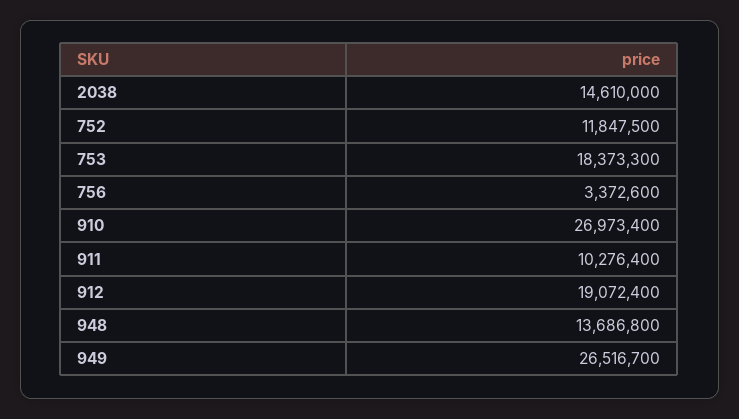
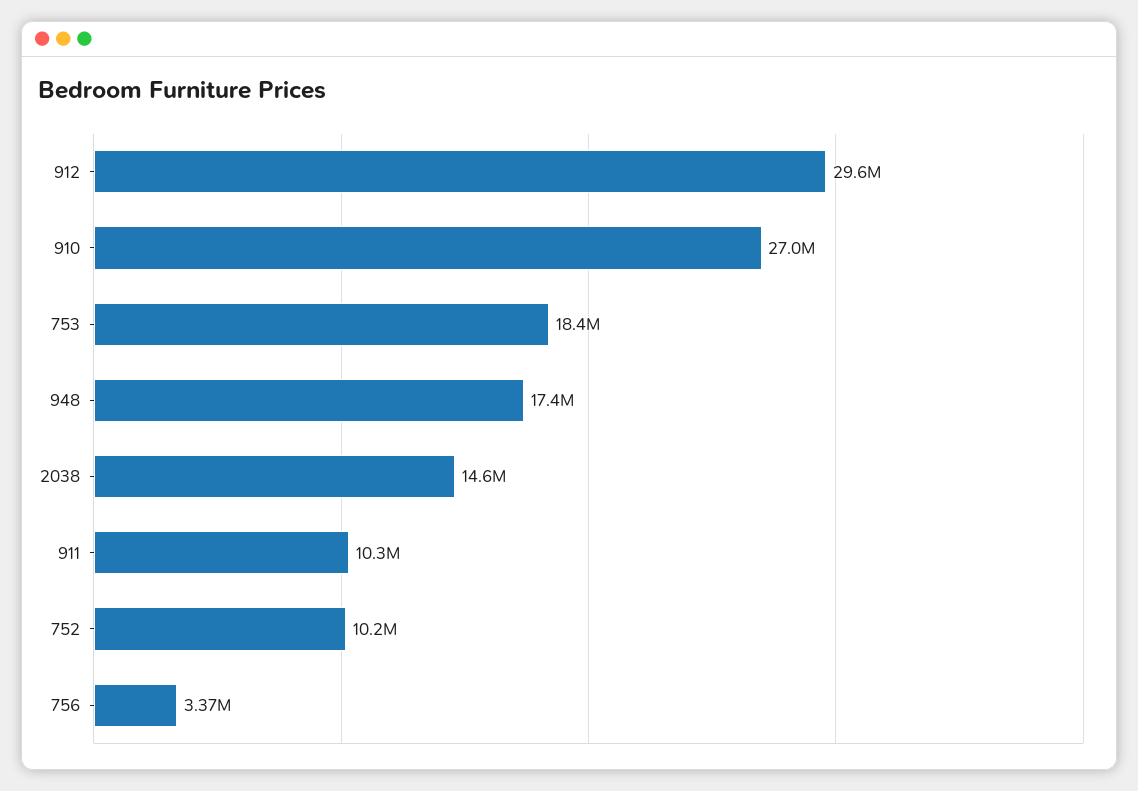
  {
    "2038": 14610000,
-   "752": 11847500,
+   "752": 10200000,
    "753": 18373300,
    "756": 3372600,
    "910": 26973400,
    "911": 10276400,
-   "912": 19072400,
+   "912": 29600000,
-   "948": 13686800,
+   "948": 17400000
-   "949": 26516700
  }

